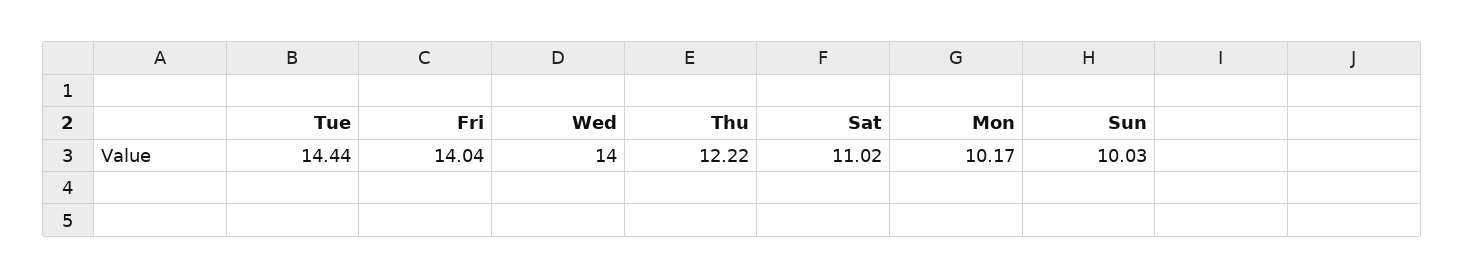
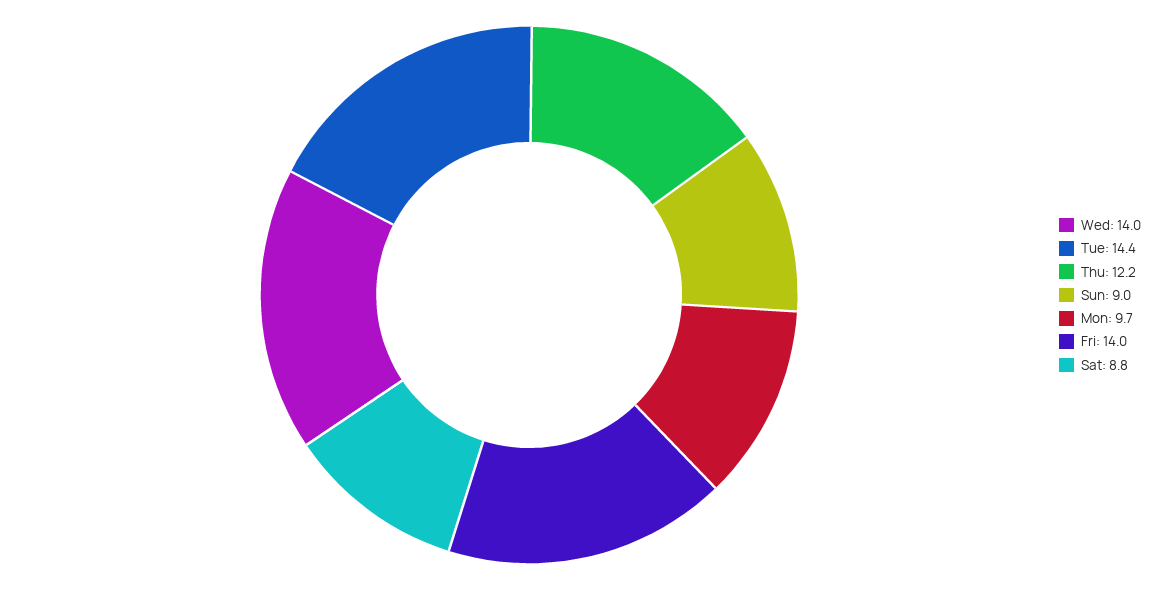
  {
    "Tue": 14.44,
    "Fri": 14.04,
    "Wed": 14,
    "Thu": 12.22,
-   "Sat": 11.02,
+   "Sat": 8.8,
-   "Mon": 10.17,
+   "Mon": 9.7,
-   "Sun": 10.03
+   "Sun": 9
  }

